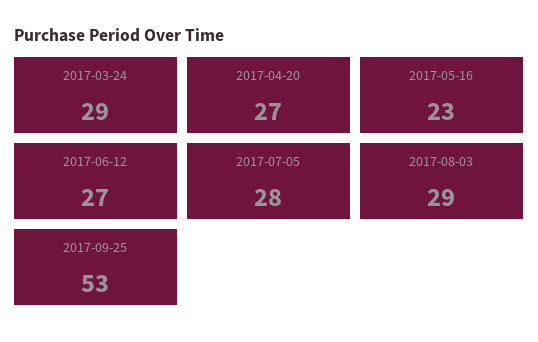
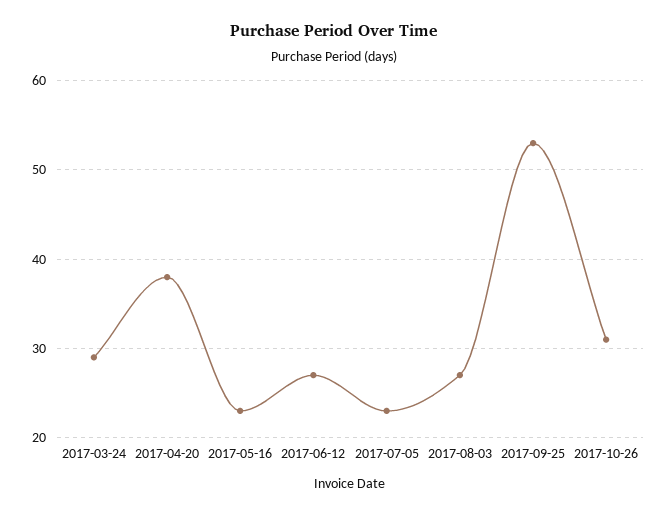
  {
    "2017-03-24": 29,
-   "2017-04-20": 27,
+   "2017-04-20": 38,
    "2017-05-16": 23,
    "2017-06-12": 27,
-   "2017-07-05": 28,
+   "2017-07-05": 23,
-   "2017-08-03": 29,
+   "2017-08-03": 27,
-   "2017-09-25": 53
+   "2017-09-25": 53,
+   "2017-10-26": 31
  }

